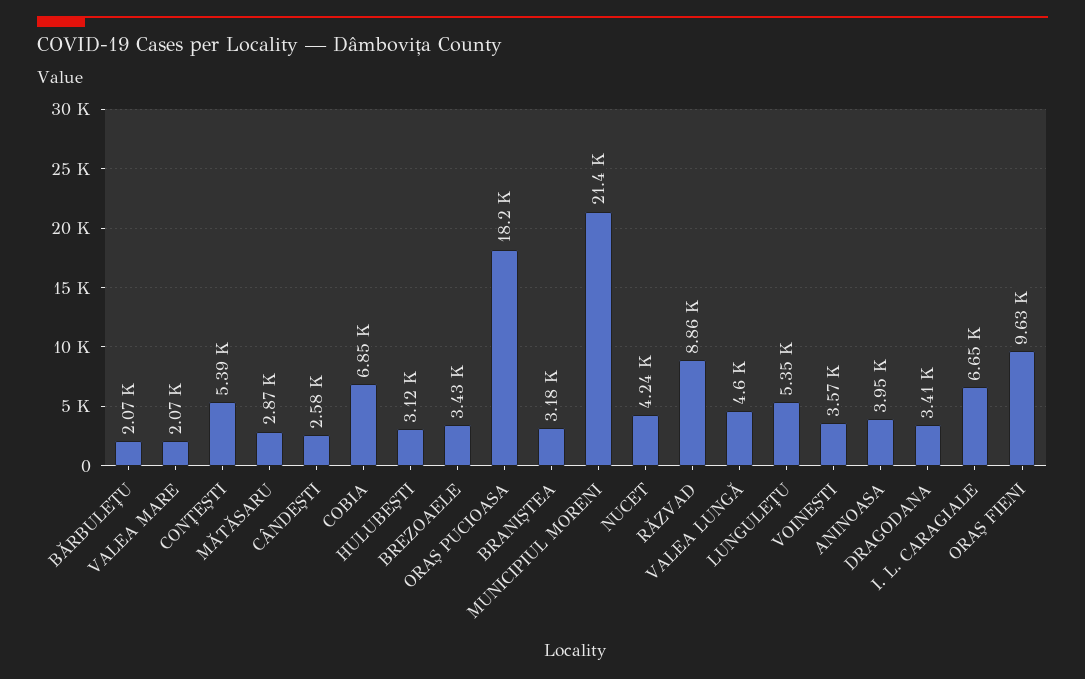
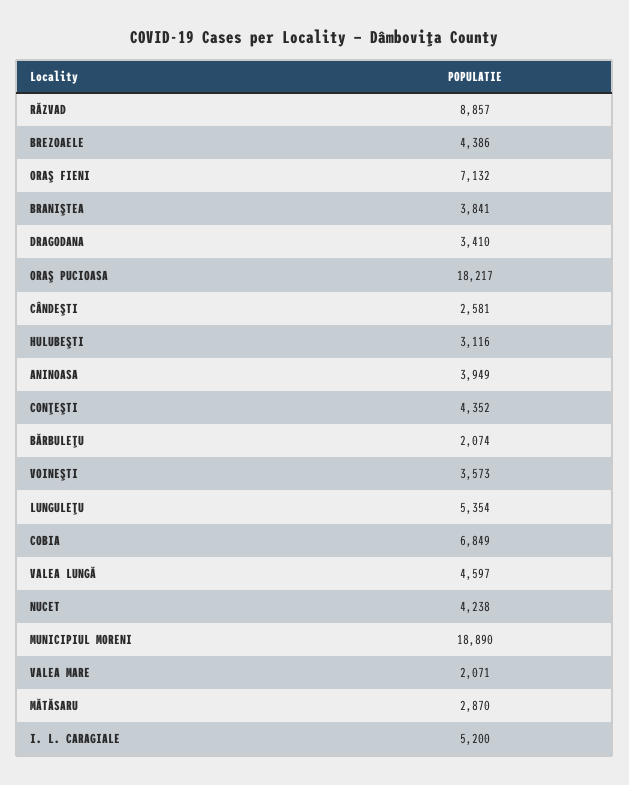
  {
    "BĂRBULEŢU": 2074,
    "VALEA MARE": 2071,
-   "CONŢEŞTI": 5390,
+   "CONŢEŞTI": 4352,
    "MĂTĂSARU": 2870,
    "CÂNDEŞTI": 2581,
    "COBIA": 6849,
    "HULUBEŞTI": 3116,
-   "BREZOAELE": 3430,
+   "BREZOAELE": 4386,
    "ORAŞ PUCIOASA": 18217,
-   "BRANIŞTEA": 3180,
+   "BRANIŞTEA": 3841,
-   "MUNICIPIUL MORENI": 21400,
+   "MUNICIPIUL MORENI": 18890,
    "NUCET": 4238,
    "RĂZVAD": 8857,
    "VALEA LUNGĂ": 4597,
    "LUNGULEŢU": 5354,
    "VOINEŞTI": 3573,
    "ANINOASA": 3949,
    "DRAGODANA": 3410,
-   "I. L. CARAGIALE": 6650,
+   "I. L. CARAGIALE": 5200,
-   "ORAŞ FIENI": 9630
+   "ORAŞ FIENI": 7132
  }

